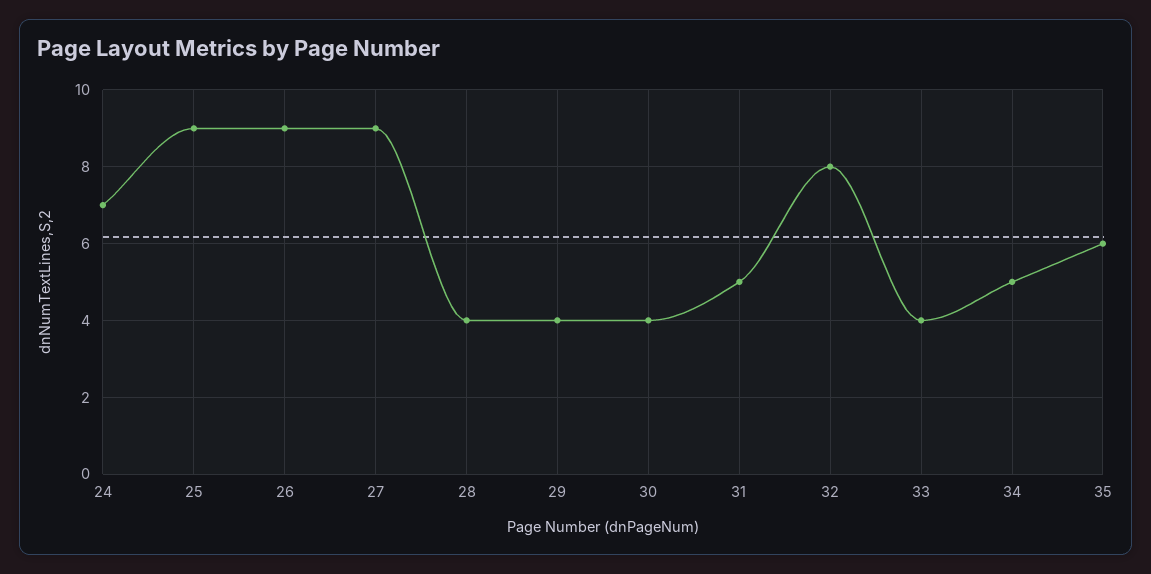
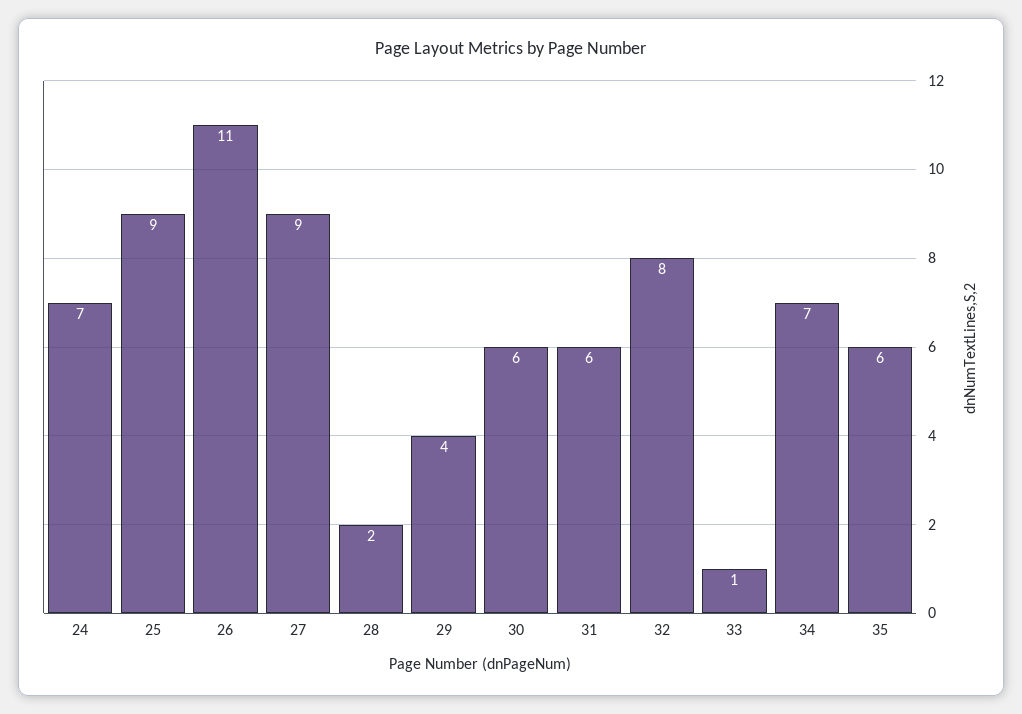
  {
    "24": 7,
    "25": 9,
-   "26": 9,
+   "26": 11,
    "27": 9,
-   "28": 4,
+   "28": 2,
    "29": 4,
-   "30": 4,
+   "30": 6,
-   "31": 5,
+   "31": 6,
    "32": 8,
-   "33": 4,
+   "33": 1,
-   "34": 5,
+   "34": 7,
    "35": 6
  }

